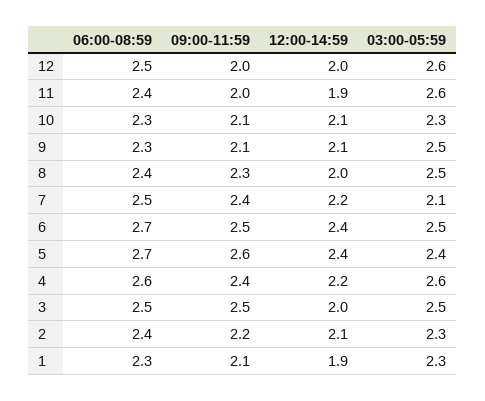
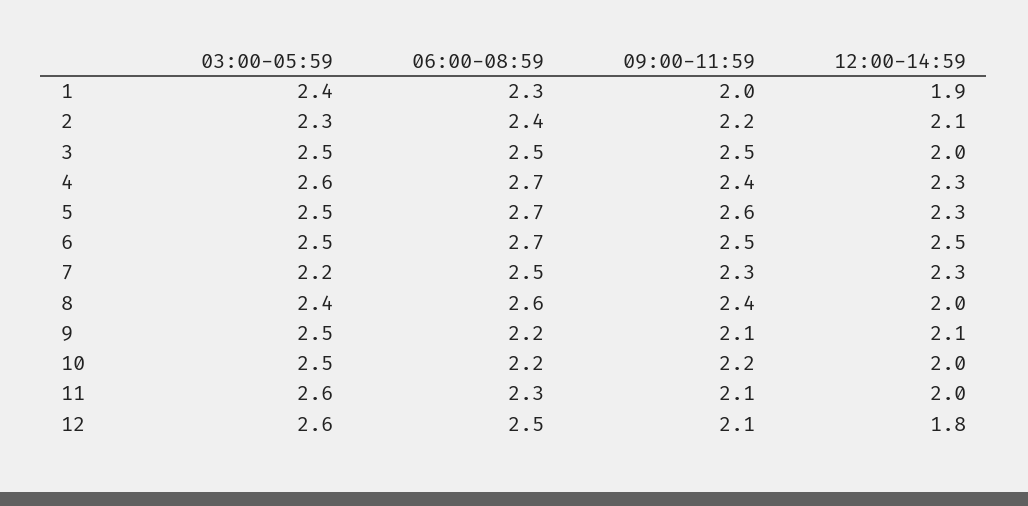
  {
    "06:00-08:59": {
      "12": 2.5,
-     "11": 2.4,
+     "11": 2.3,
-     "10": 2.3,
+     "10": 2.2,
-     "9": 2.3,
+     "9": 2.2,
-     "8": 2.4,
+     "8": 2.6,
      "7": 2.5,
      "6": 2.7,
      "5": 2.7,
-     "4": 2.6,
+     "4": 2.7,
      "3": 2.5,
      "2": 2.4,
      "1": 2.3
    },
    "09:00-11:59": {
-     "12": 2,
+     "12": 2.1,
-     "11": 2,
+     "11": 2.1,
-     "10": 2.1,
+     "10": 2.2,
      "9": 2.1,
-     "8": 2.3,
+     "8": 2.4,
-     "7": 2.4,
+     "7": 2.3,
      "6": 2.5,
      "5": 2.6,
      "4": 2.4,
      "3": 2.5,
      "2": 2.2,
-     "1": 2.1
+     "1": 2
    },
    "12:00-14:59": {
-     "12": 2,
+     "12": 1.8,
-     "11": 1.9,
+     "11": 2,
-     "10": 2.1,
+     "10": 2,
      "9": 2.1,
      "8": 2,
-     "7": 2.2,
+     "7": 2.3,
-     "6": 2.4,
+     "6": 2.5,
-     "5": 2.4,
+     "5": 2.3,
-     "4": 2.2,
+     "4": 2.3,
      "3": 2,
      "2": 2.1,
      "1": 1.9
    },
    "03:00-05:59": {
      "12": 2.6,
      "11": 2.6,
-     "10": 2.3,
+     "10": 2.5,
      "9": 2.5,
-     "8": 2.5,
+     "8": 2.4,
-     "7": 2.1,
+     "7": 2.2,
      "6": 2.5,
-     "5": 2.4,
+     "5": 2.5,
      "4": 2.6,
      "3": 2.5,
      "2": 2.3,
-     "1": 2.3
+     "1": 2.4
    }
  }

